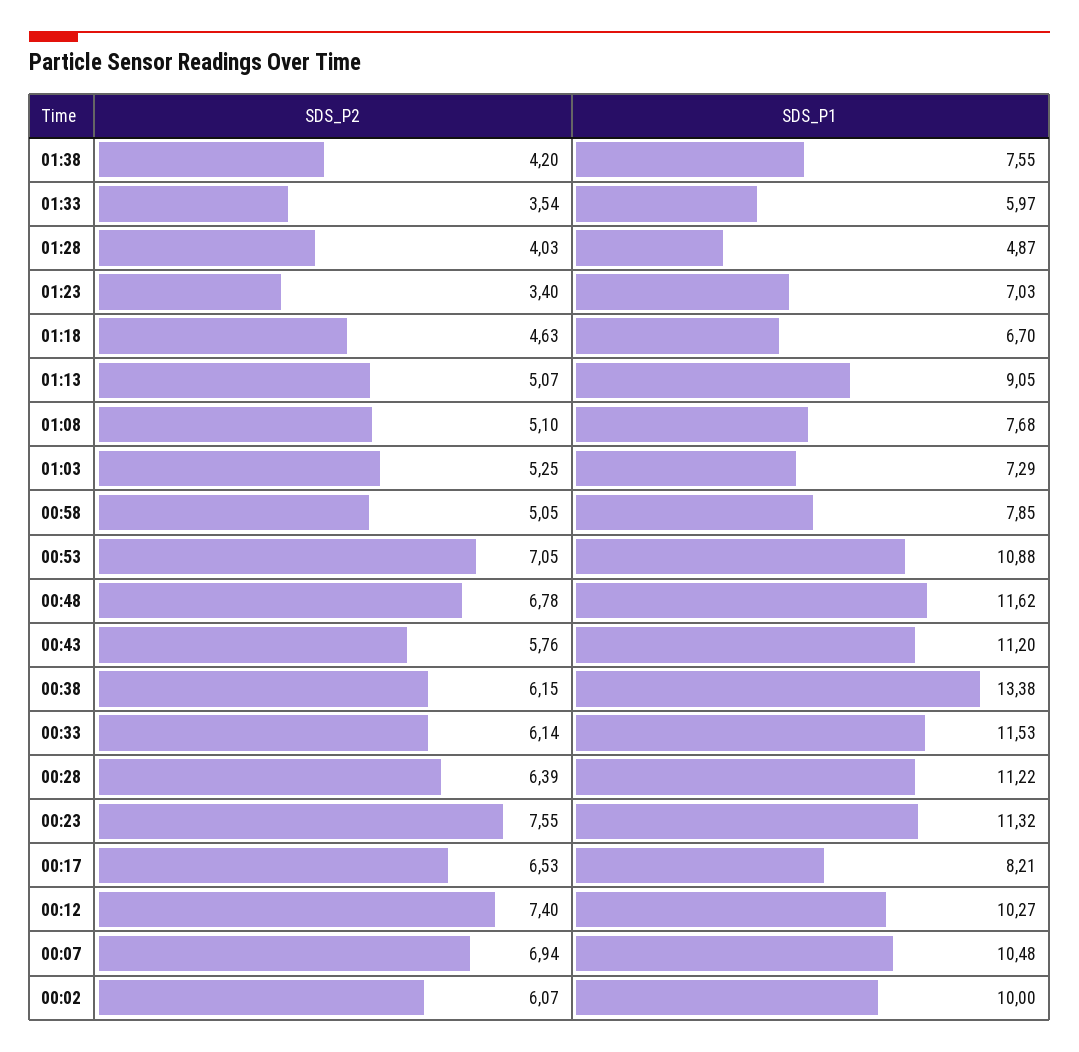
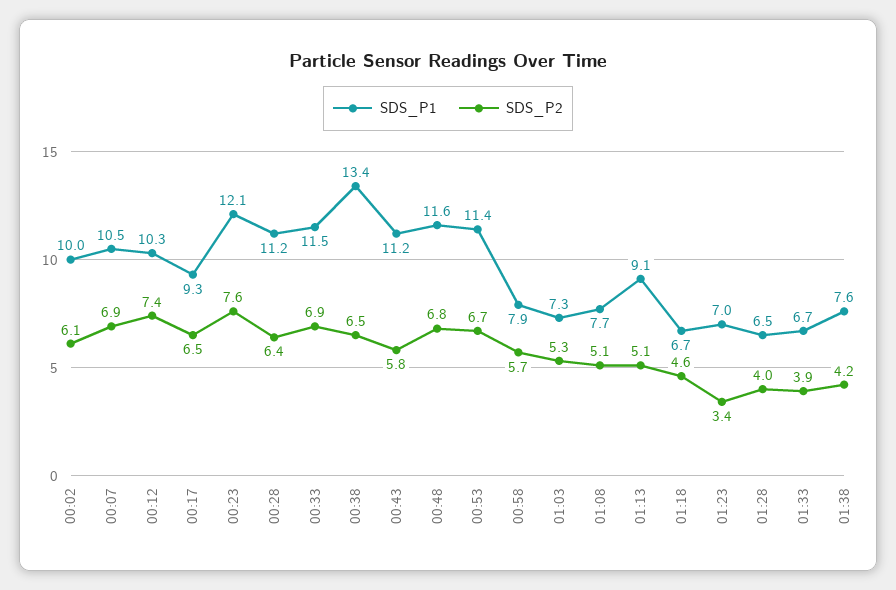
  {
    "SDS_P2": {
      "01:38": 4.2,
-     "01:33": 3.54,
+     "01:33": 3.9,
      "01:28": 4.03,
      "01:23": 3.4,
      "01:18": 4.63,
      "01:13": 5.07,
      "01:08": 5.1,
      "01:03": 5.25,
-     "00:58": 5.05,
+     "00:58": 5.7,
-     "00:53": 7.05,
+     "00:53": 6.7,
      "00:48": 6.78,
      "00:43": 5.76,
-     "00:38": 6.15,
+     "00:38": 6.5,
-     "00:33": 6.14,
+     "00:33": 6.9,
      "00:28": 6.39,
      "00:23": 7.55,
      "00:17": 6.53,
      "00:12": 7.4,
      "00:07": 6.94,
      "00:02": 6.07
    },
    "SDS_P1": {
      "01:38": 7.55,
-     "01:33": 5.97,
+     "01:33": 6.7,
-     "01:28": 4.87,
+     "01:28": 6.5,
      "01:23": 7.03,
      "01:18": 6.7,
      "01:13": 9.05,
      "01:08": 7.68,
      "01:03": 7.29,
      "00:58": 7.85,
-     "00:53": 10.88,
+     "00:53": 11.4,
      "00:48": 11.62,
      "00:43": 11.2,
      "00:38": 13.38,
      "00:33": 11.53,
      "00:28": 11.22,
-     "00:23": 11.32,
+     "00:23": 12.1,
-     "00:17": 8.21,
+     "00:17": 9.3,
      "00:12": 10.27,
      "00:07": 10.48,
      "00:02": 10
    }
  }

